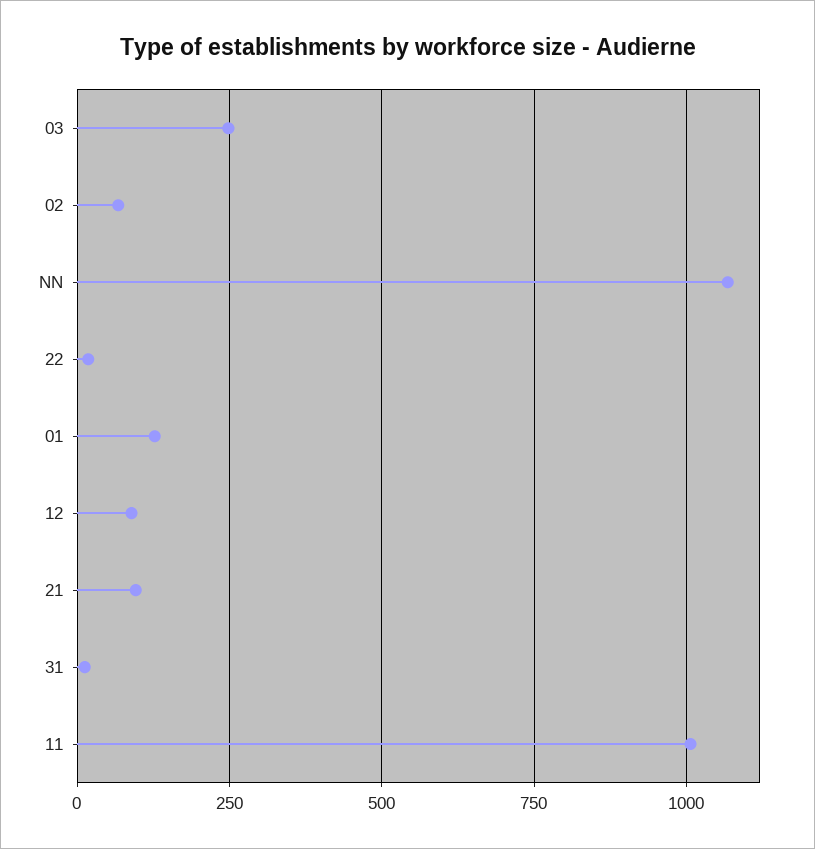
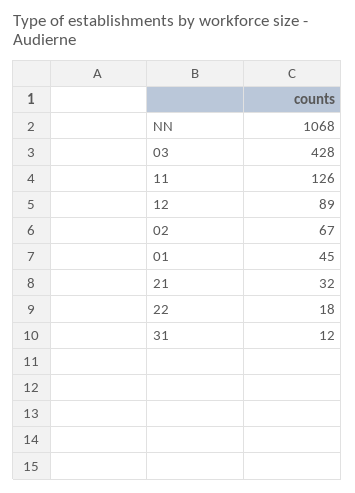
  {
-   "03": 250,
+   "03": 428,
    "02": 67,
    "NN": 1068,
    "22": 18,
-   "01": 125,
+   "01": 45,
    "12": 89,
-   "21": 100,
+   "21": 32,
    "31": 12,
-   "11": 1000
+   "11": 126
  }

